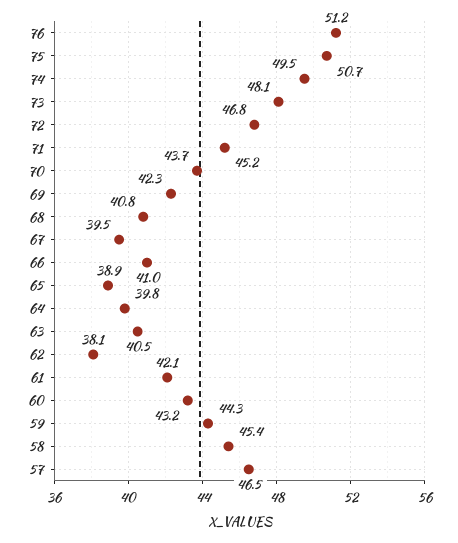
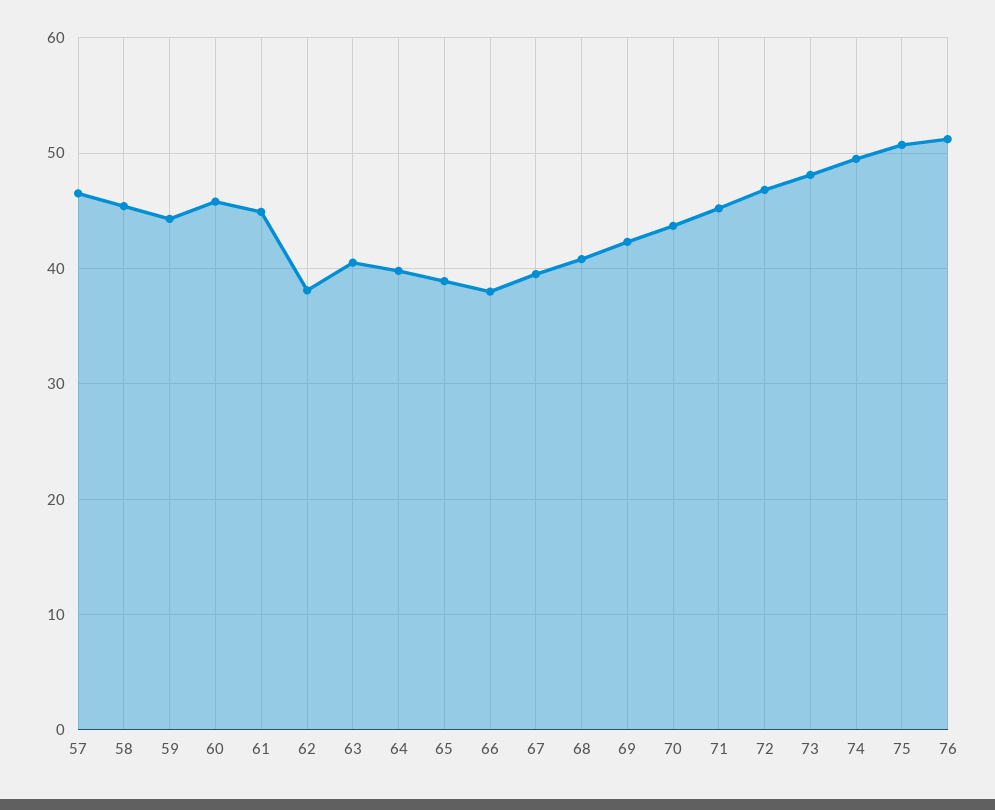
  {
    "76": 51.2,
    "75": 50.7,
    "74": 49.5,
    "73": 48.1,
    "72": 46.8,
    "71": 45.2,
    "70": 43.7,
    "69": 42.3,
    "68": 40.8,
    "67": 39.5,
-   "66": 41,
+   "66": 38,
    "65": 38.9,
    "64": 39.8,
    "63": 40.5,
    "62": 38.1,
-   "61": 42.1,
+   "61": 45,
-   "60": 43.2,
+   "60": 46,
    "59": 44.3,
    "58": 45.4,
    "57": 46.5
  }

